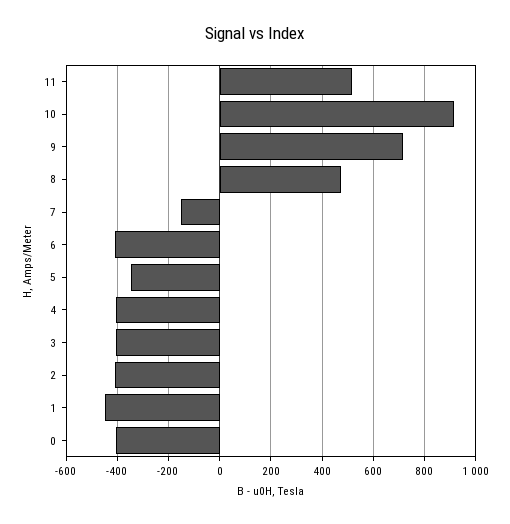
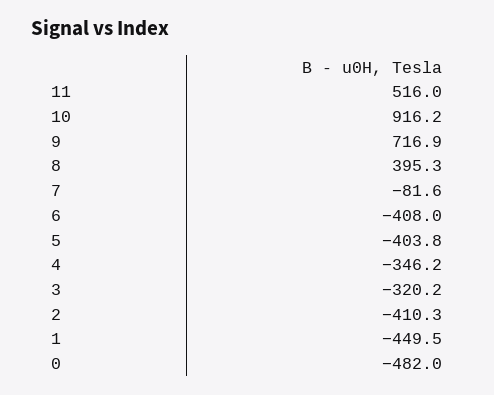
  {
    "11": 516,
    "10": 916.2,
    "9": 716.9,
-   "8": 475,
+   "8": 395.3,
-   "7": -150,
+   "7": -81.6,
    "6": -408,
-   "5": -350,
+   "5": -403.8,
-   "4": -400,
+   "4": -346.2,
-   "3": -400,
+   "3": -320.2,
    "2": -410.3,
    "1": -449.5,
-   "0": -400
+   "0": -482
  }

